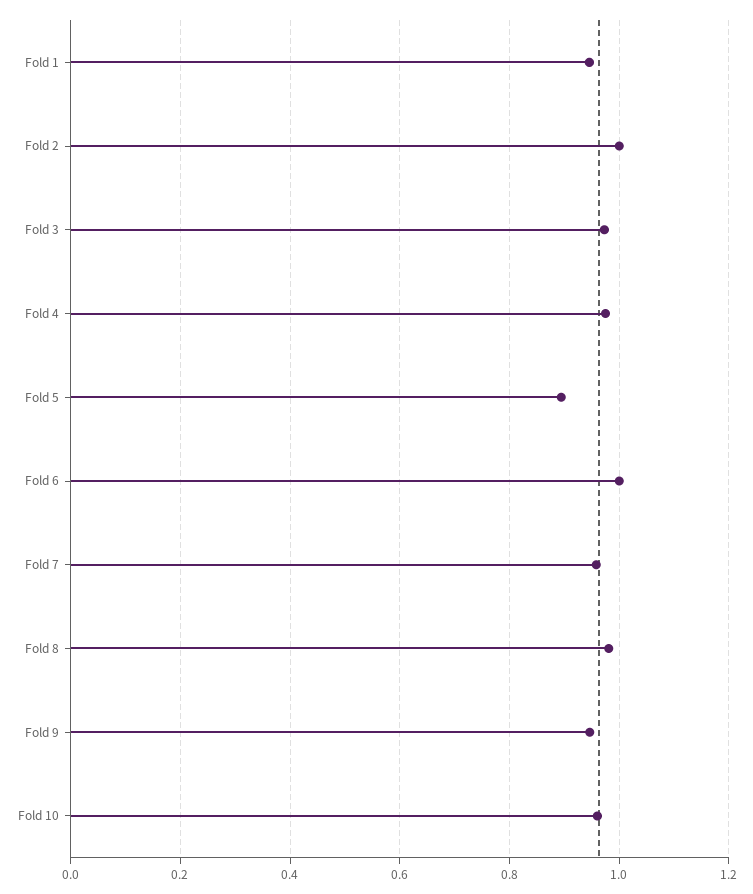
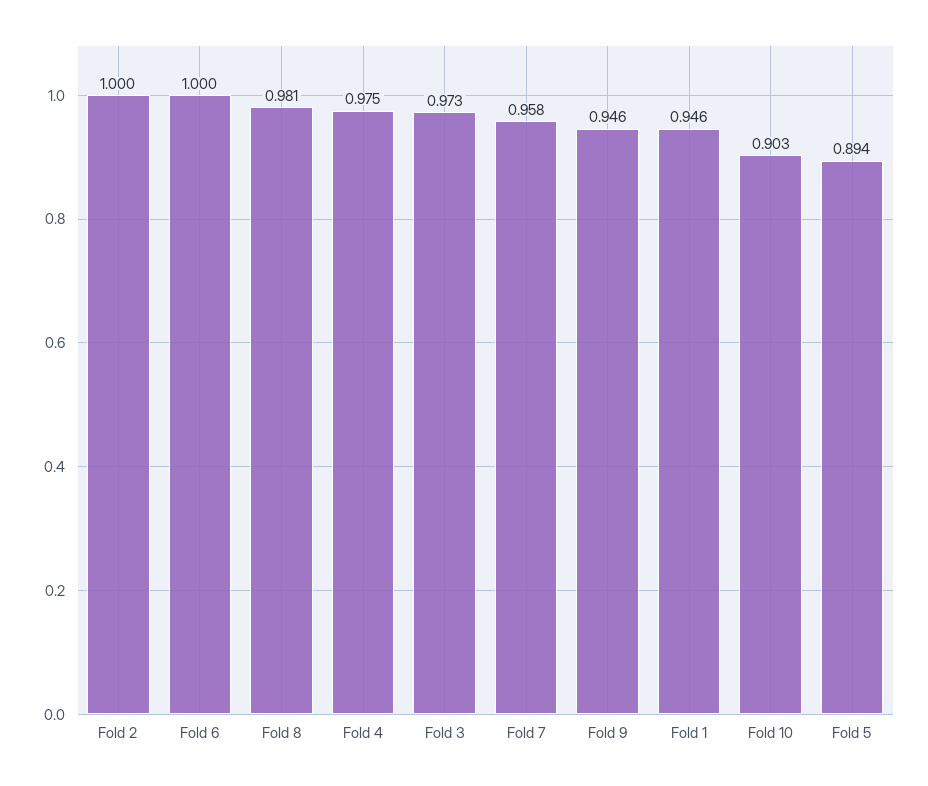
  {
    "Fold 1": 0.946,
    "Fold 2": 1,
    "Fold 3": 0.973,
    "Fold 4": 0.975,
    "Fold 5": 0.894,
    "Fold 6": 1,
    "Fold 7": 0.958,
    "Fold 8": 0.981,
    "Fold 9": 0.946,
-   "Fold 10": 0.96
+   "Fold 10": 0.903
  }

